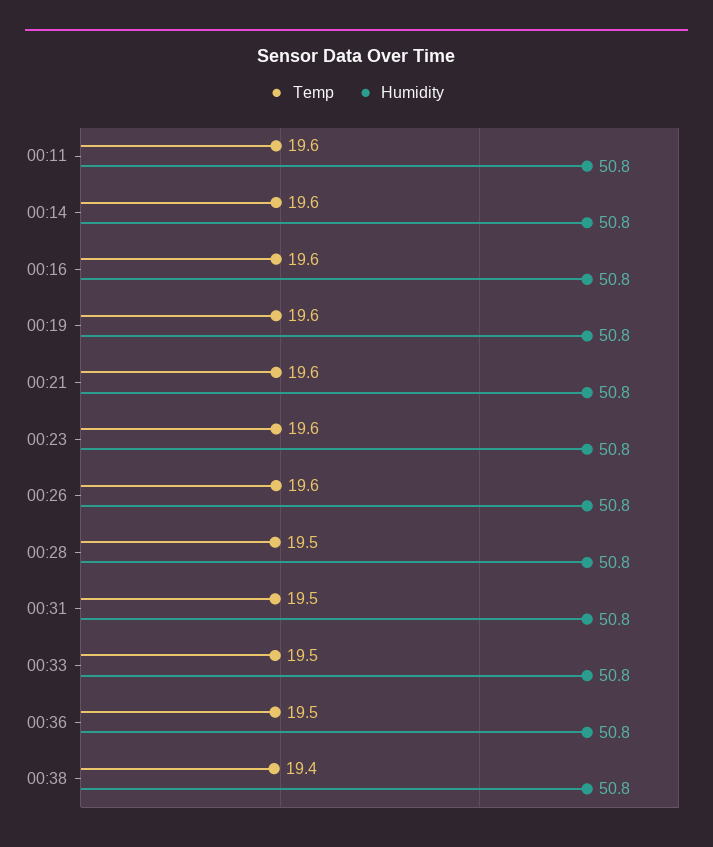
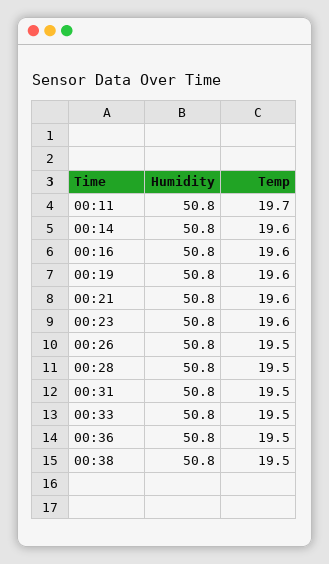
  {
    "Temp": {
-     "00:11": 19.6,
+     "00:11": 19.7,
      "00:14": 19.6,
      "00:16": 19.6,
      "00:19": 19.6,
      "00:21": 19.6,
      "00:23": 19.6,
-     "00:26": 19.6,
+     "00:26": 19.5,
      "00:28": 19.5,
      "00:31": 19.5,
      "00:33": 19.5,
      "00:36": 19.5,
-     "00:38": 19.4
+     "00:38": 19.5
    },
    "Humidity": {
      "00:11": 50.8,
      "00:14": 50.8,
      "00:16": 50.8,
      "00:19": 50.8,
      "00:21": 50.8,
      "00:23": 50.8,
      "00:26": 50.8,
      "00:28": 50.8,
      "00:31": 50.8,
      "00:33": 50.8,
      "00:36": 50.8,
      "00:38": 50.8
    }
  }

